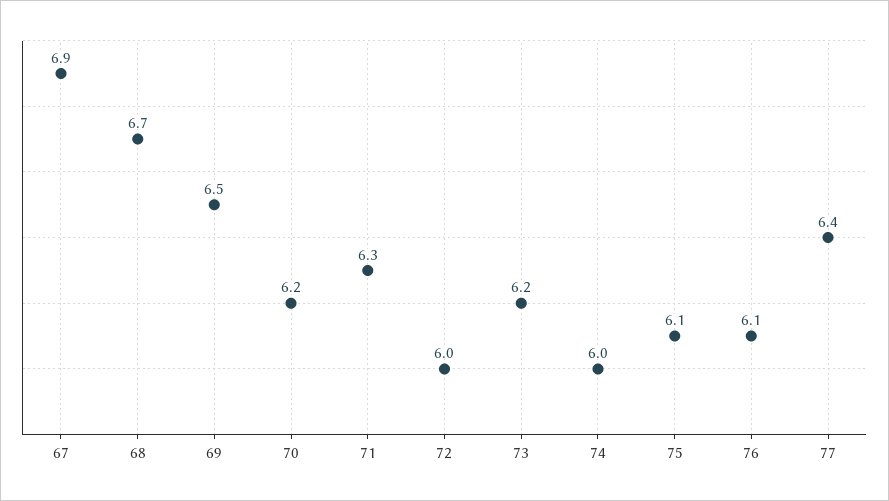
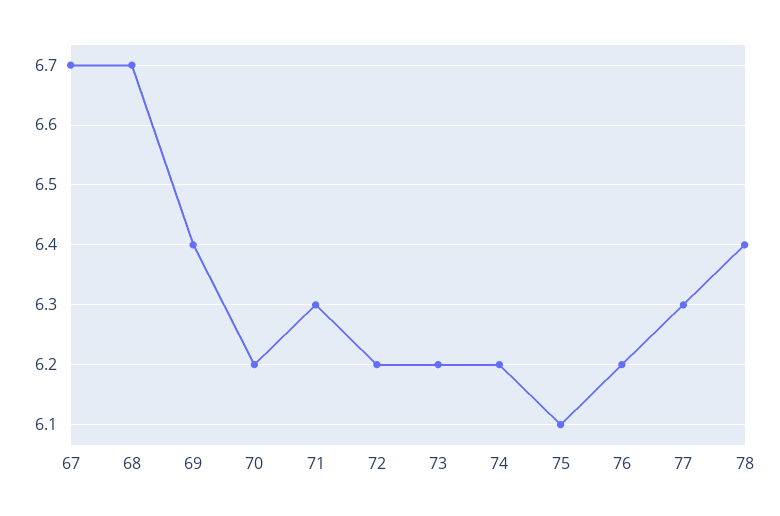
  {
-   "67": 6.9,
+   "67": 6.7,
    "68": 6.7,
-   "69": 6.5,
+   "69": 6.4,
    "70": 6.2,
    "71": 6.3,
-   "72": 6,
+   "72": 6.2,
    "73": 6.2,
-   "74": 6,
+   "74": 6.2,
    "75": 6.1,
-   "76": 6.1,
+   "76": 6.2,
-   "77": 6.4
+   "77": 6.3,
+   "78": 6.4
  }

